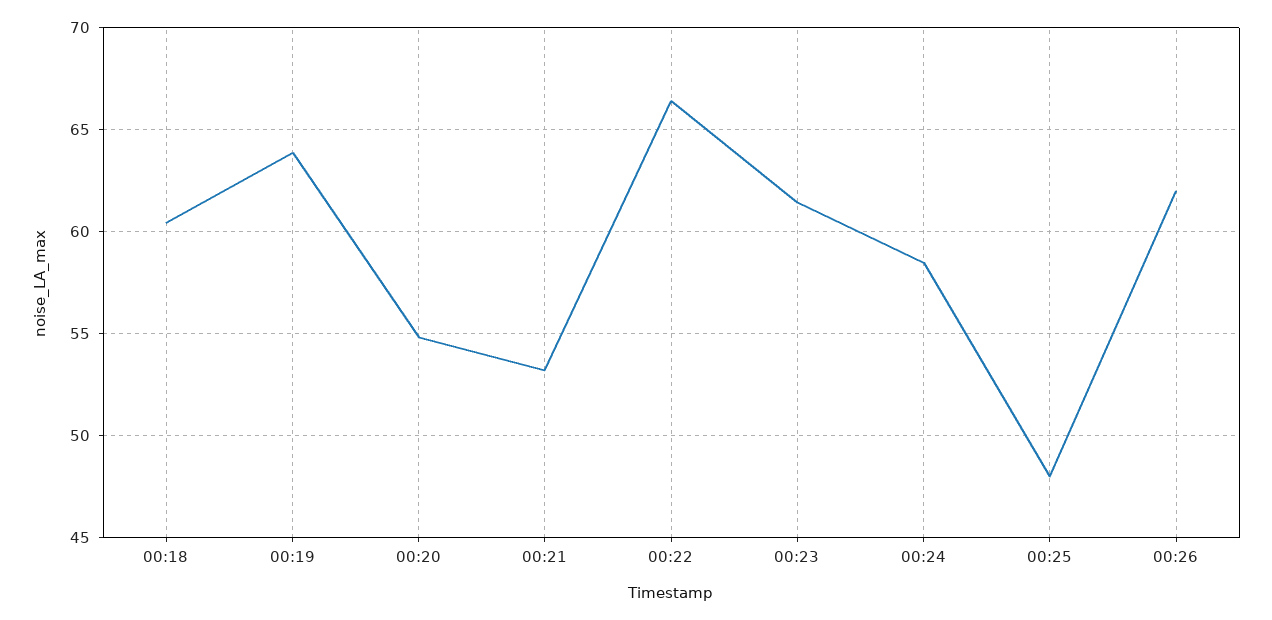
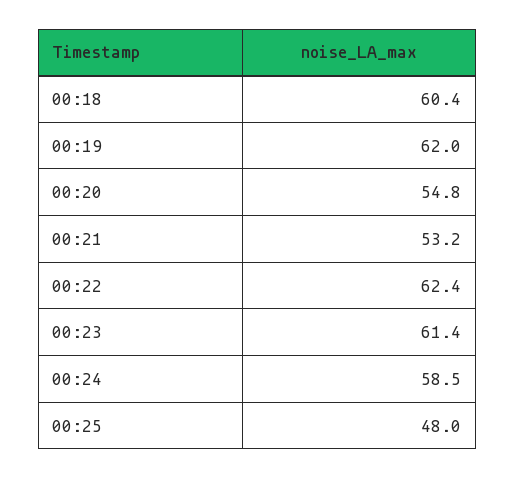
  {
    "00:18": 60.4,
-   "00:19": 64,
+   "00:19": 62,
    "00:20": 54.8,
    "00:21": 53.2,
-   "00:22": 66.5,
+   "00:22": 62.4,
    "00:23": 61.4,
    "00:24": 58.5,
-   "00:25": 48,
+   "00:25": 48
-   "00:26": 62
  }

